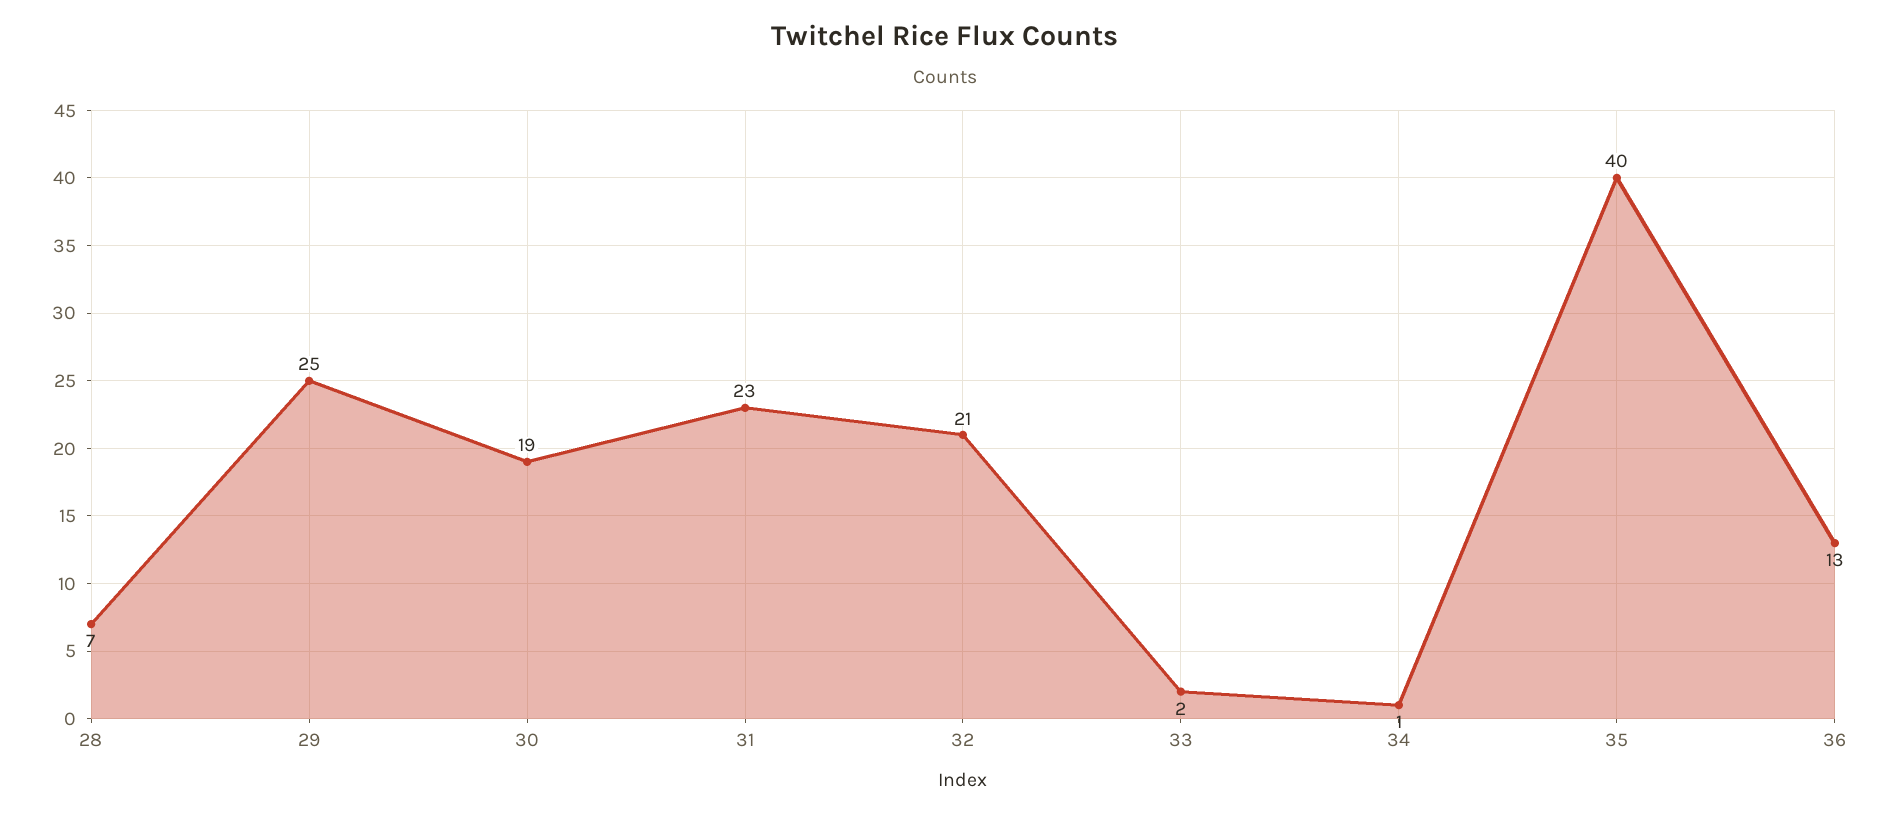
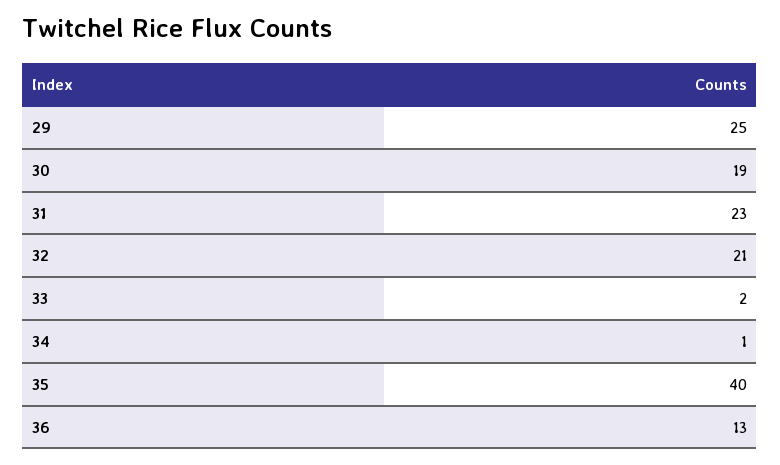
  {
-   "28": 7,
    "29": 25,
    "30": 19,
    "31": 23,
    "32": 21,
    "33": 2,
    "34": 1,
    "35": 40,
    "36": 13
  }

